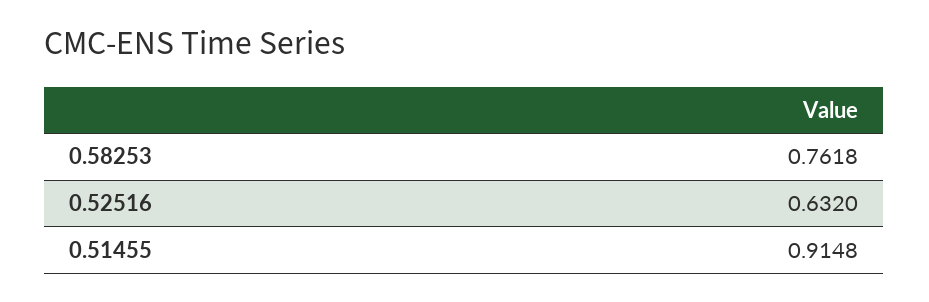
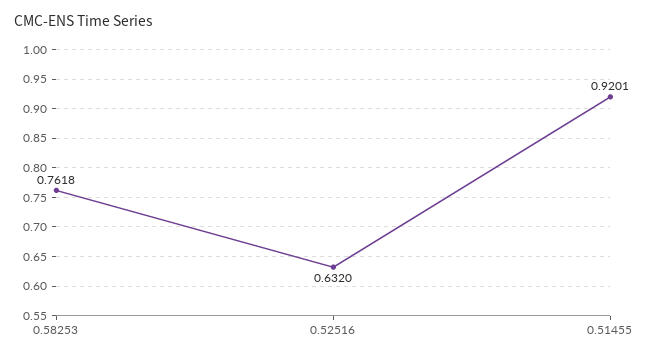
  {
    "0.58253": 0.7618,
    "0.52516": 0.632,
-   "0.51455": 0.9148
+   "0.51455": 0.9201
  }

